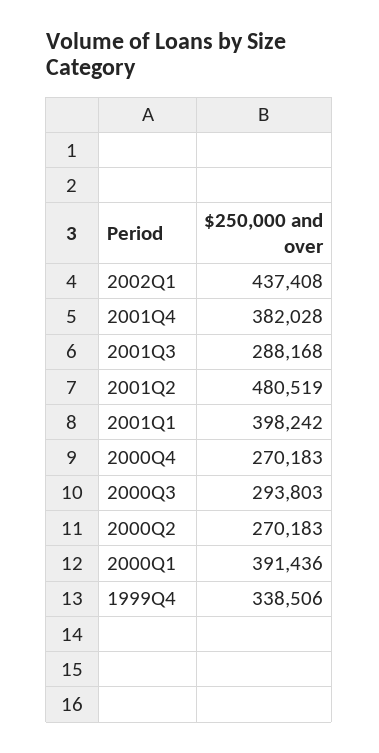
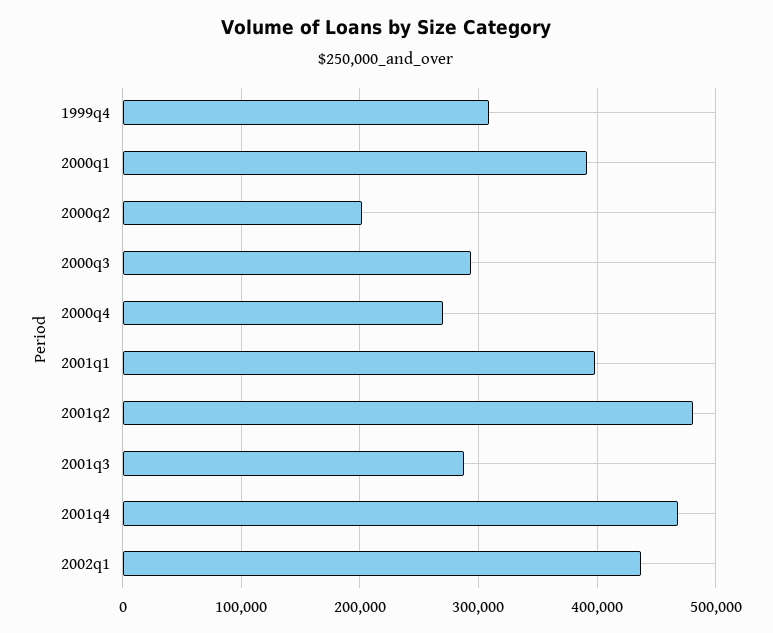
  {
    "2002Q1": 437408,
-   "2001Q4": 382028,
+   "2001Q4": 470000,
    "2001Q3": 288168,
    "2001Q2": 480519,
    "2001Q1": 398242,
    "2000Q4": 270183,
    "2000Q3": 293803,
-   "2000Q2": 270183,
+   "2000Q2": 200000,
    "2000Q1": 391436,
-   "1999Q4": 338506
+   "1999Q4": 310000
  }

